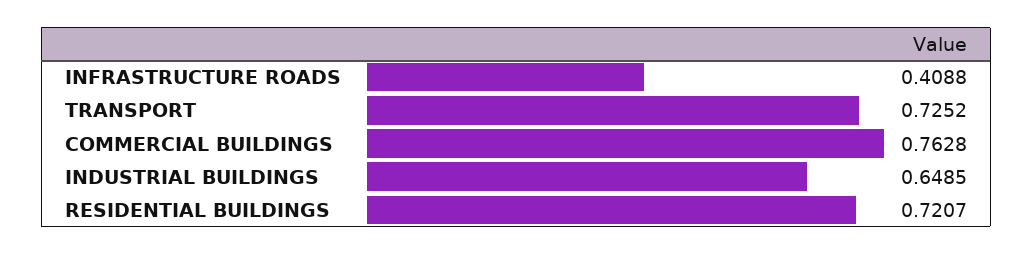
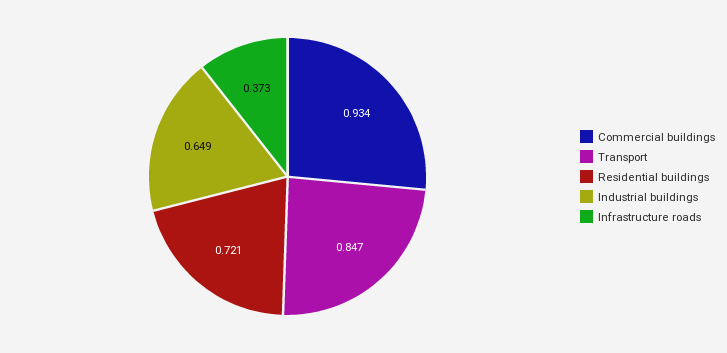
  {
-   "INFRASTRUCTURE ROADS": 0.4088,
+   "INFRASTRUCTURE ROADS": 0.373,
-   "TRANSPORT": 0.7252,
+   "TRANSPORT": 0.847,
-   "COMMERCIAL BUILDINGS": 0.7628,
+   "COMMERCIAL BUILDINGS": 0.934,
    "INDUSTRIAL BUILDINGS": 0.6485,
    "RESIDENTIAL BUILDINGS": 0.7207
  }

